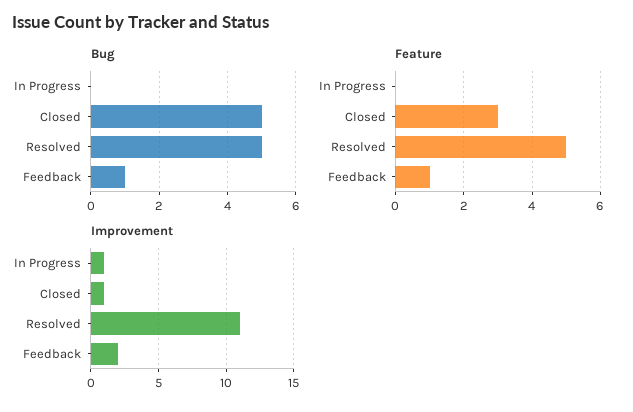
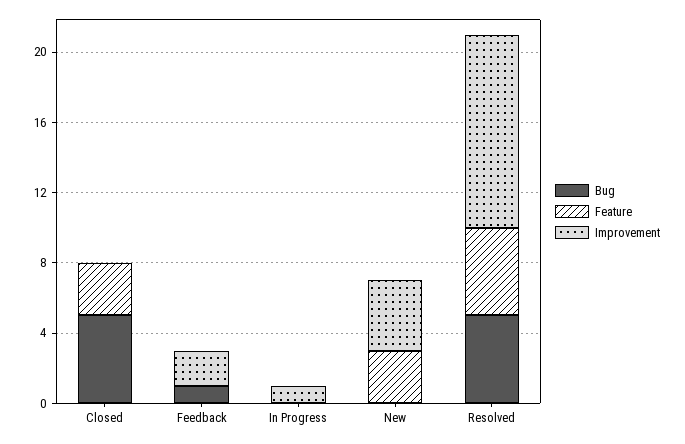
  {
    "Bug": {
      "In Progress": 0,
      "Closed": 5,
      "Resolved": 5,
-     "Feedback": 1
+     "Feedback": 1,
+     "New": 0
    },
    "Feature": {
      "In Progress": 0,
      "Closed": 3,
      "Resolved": 5,
-     "Feedback": 1
+     "Feedback": 0,
+     "New": 3
    },
    "Improvement": {
      "In Progress": 1,
-     "Closed": 1,
+     "Closed": 0,
      "Resolved": 11,
-     "Feedback": 2
+     "Feedback": 2,
+     "New": 4
    }
  }

